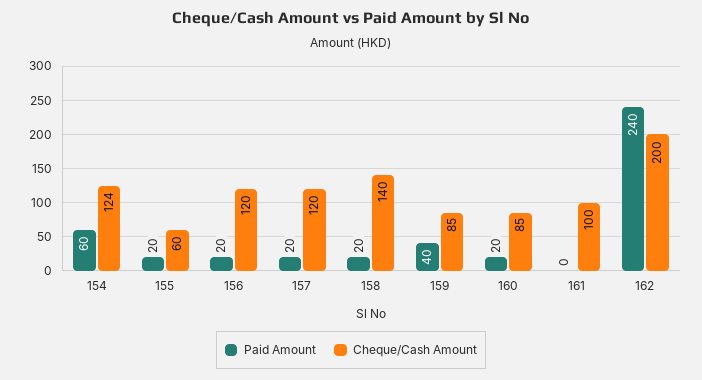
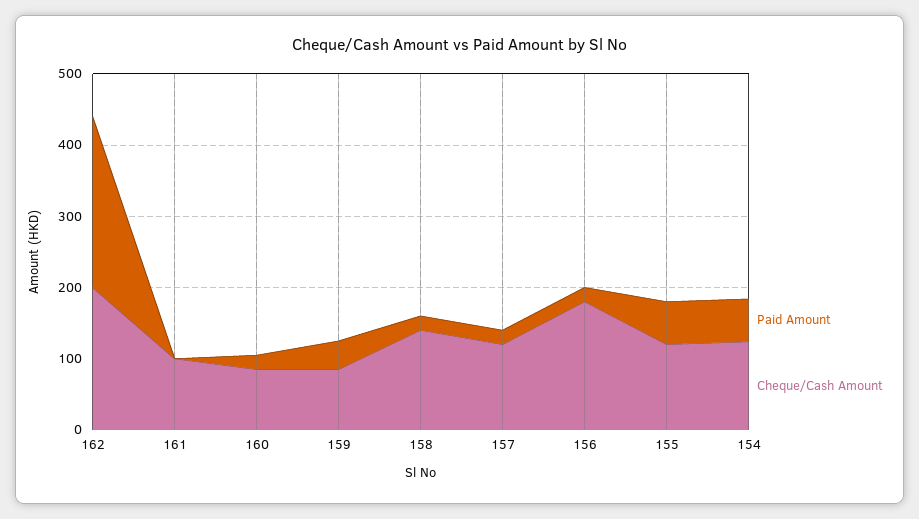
  {
    "Paid Amount": {
      "154": 60,
-     "155": 20,
+     "155": 60,
      "156": 20,
      "157": 20,
      "158": 20,
      "159": 40,
      "160": 20,
      "161": 0,
      "162": 240
    },
    "Cheque/Cash Amount": {
      "154": 124,
-     "155": 60,
+     "155": 120,
-     "156": 120,
+     "156": 180,
      "157": 120,
      "158": 140,
      "159": 85,
      "160": 85,
      "161": 100,
      "162": 200
    }
  }

